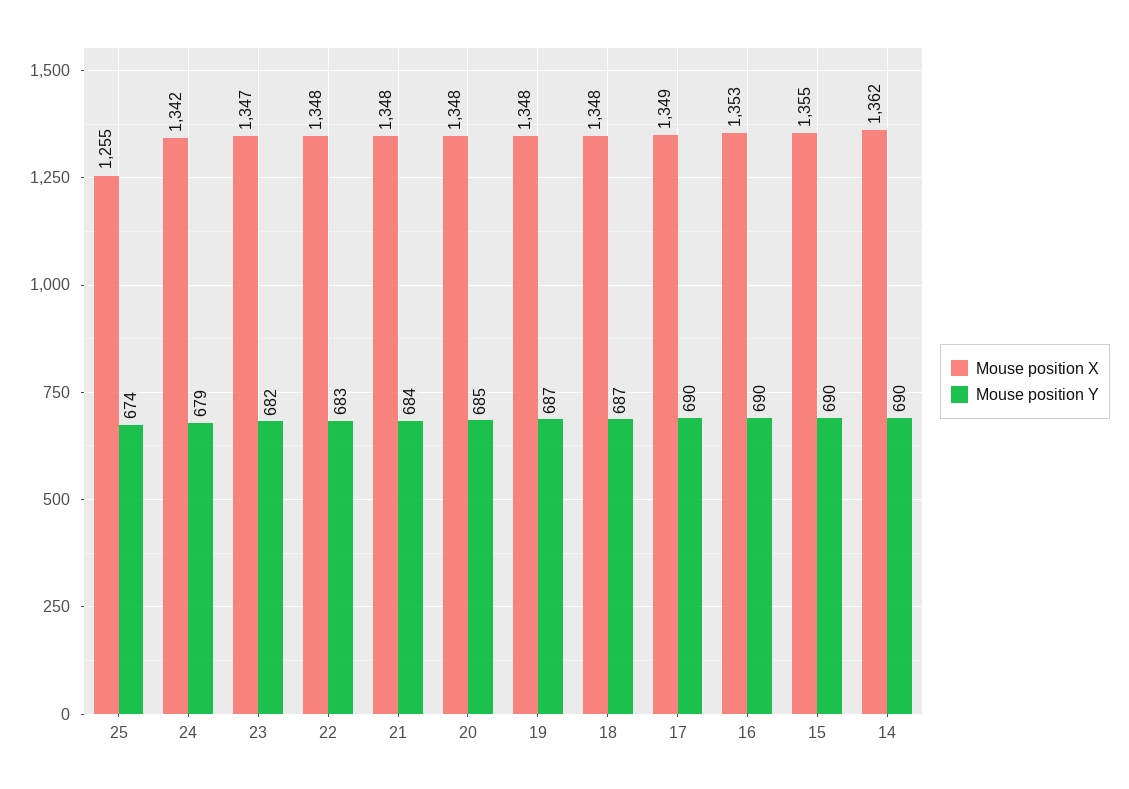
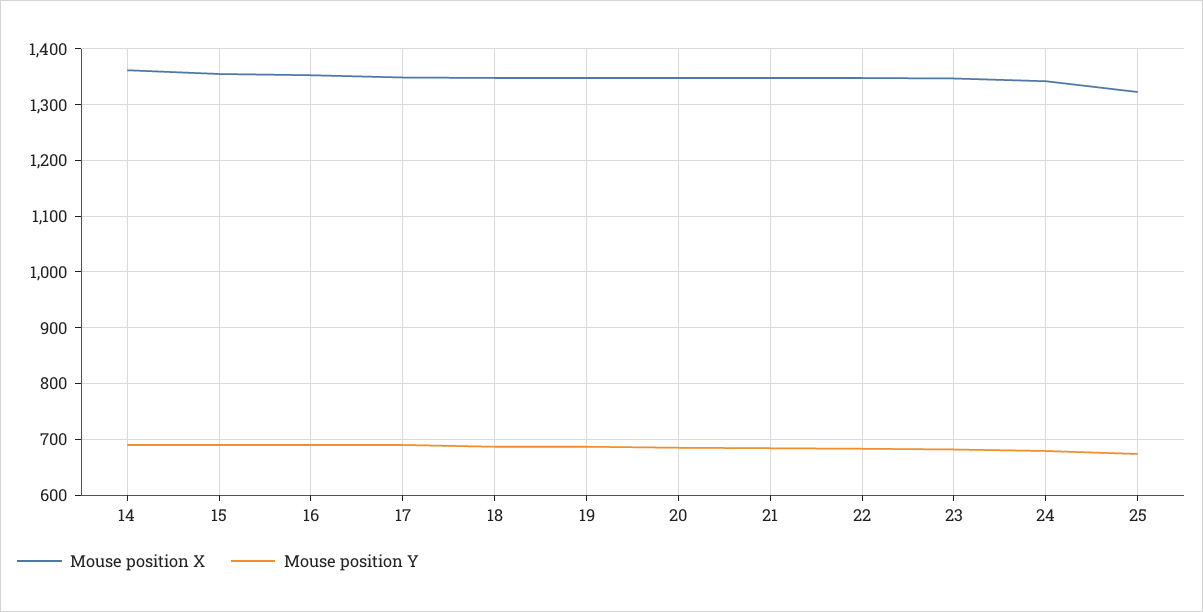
  {
    "Mouse position X": {
-     "25": 1255,
+     "25": 1320,
      "24": 1342,
      "23": 1347,
      "22": 1348,
      "21": 1348,
      "20": 1348,
      "19": 1348,
      "18": 1348,
      "17": 1349,
      "16": 1353,
      "15": 1355,
      "14": 1362
    },
    "Mouse position Y": {
      "25": 674,
      "24": 679,
      "23": 682,
      "22": 683,
      "21": 684,
      "20": 685,
      "19": 687,
      "18": 687,
      "17": 690,
      "16": 690,
      "15": 690,
      "14": 690
    }
  }

